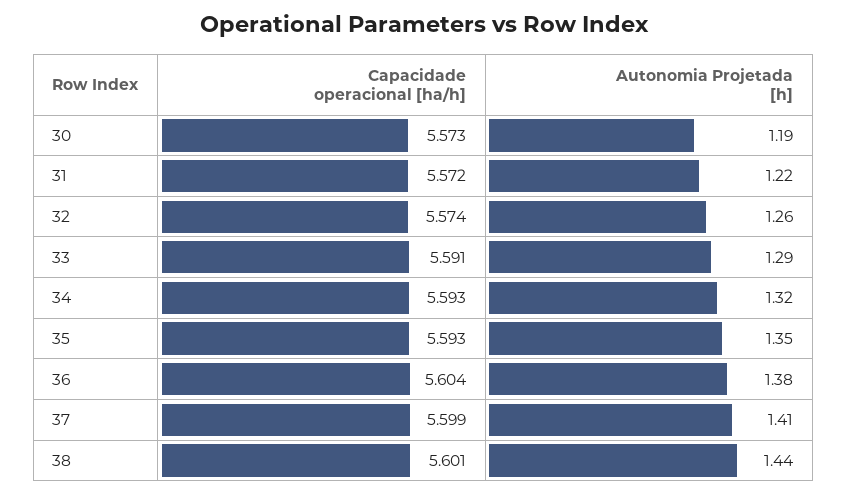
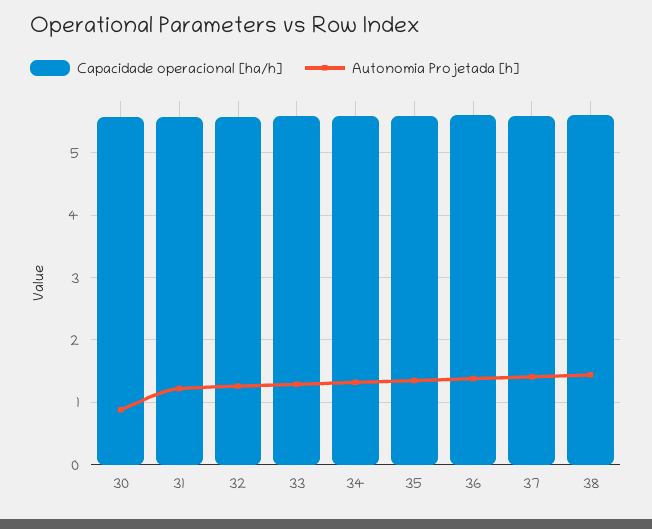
  {
    "Capacidade operacional [ha/h]": {
      "30": 5.573,
      "31": 5.572,
      "32": 5.574,
      "33": 5.591,
      "34": 5.593,
      "35": 5.593,
      "36": 5.604,
      "37": 5.599,
      "38": 5.601
    },
    "Autonomia Projetada [h]": {
-     "30": 1.19,
+     "30": 0.9,
      "31": 1.22,
      "32": 1.26,
      "33": 1.29,
      "34": 1.32,
      "35": 1.35,
      "36": 1.38,
      "37": 1.41,
      "38": 1.44
    }
  }

